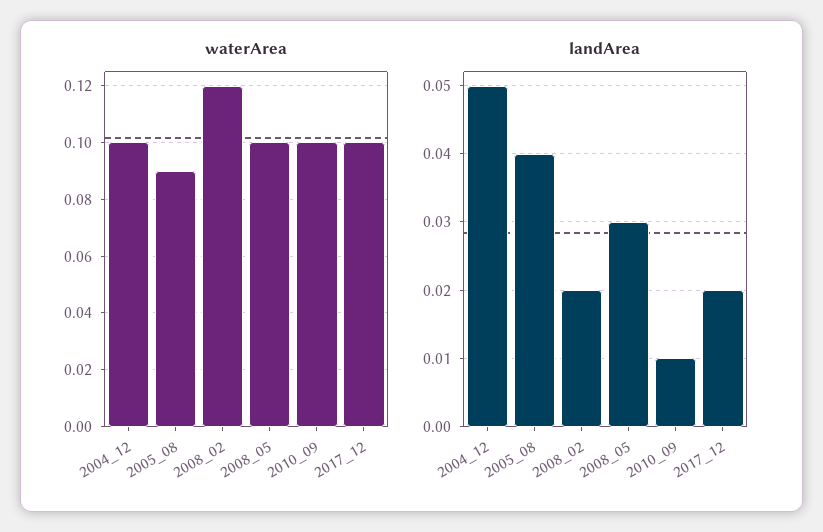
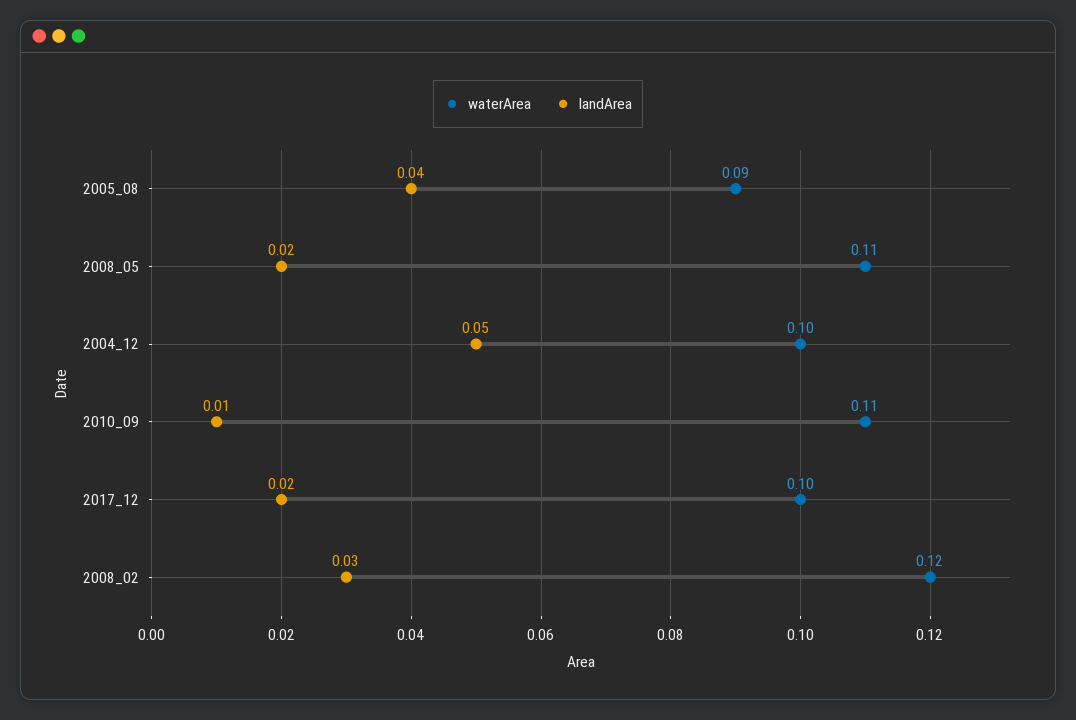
  {
    "waterArea": {
      "2004_12": 0.1,
      "2005_08": 0.09,
      "2008_02": 0.12,
-     "2008_05": 0.1,
+     "2008_05": 0.11,
-     "2010_09": 0.1,
+     "2010_09": 0.11,
      "2017_12": 0.1
    },
    "landArea": {
      "2004_12": 0.05,
      "2005_08": 0.04,
-     "2008_02": 0.02,
+     "2008_02": 0.03,
-     "2008_05": 0.03,
+     "2008_05": 0.02,
      "2010_09": 0.01,
      "2017_12": 0.02
    }
  }

